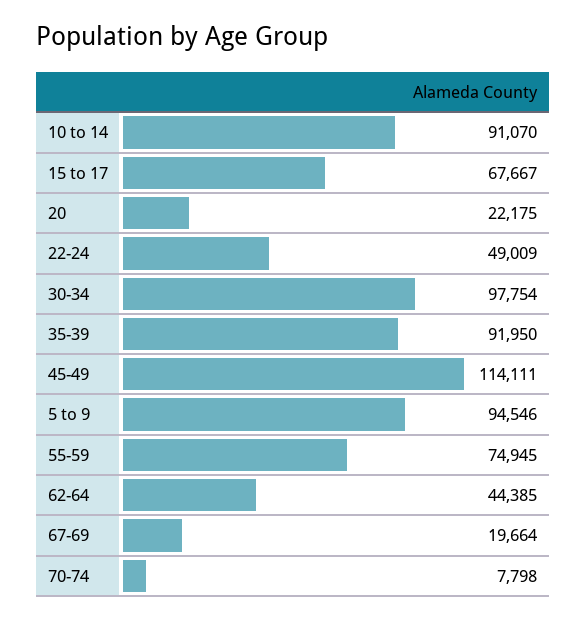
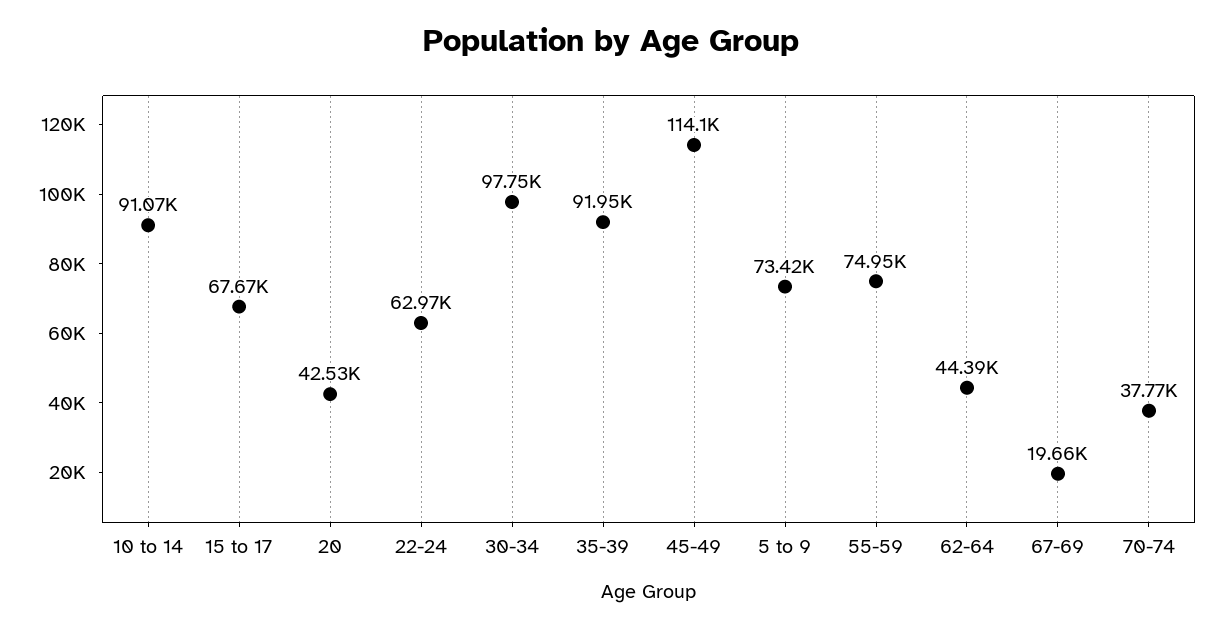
  {
    "10 to 14": 91070,
    "15 to 17": 67667,
-   "20": 22175,
+   "20": 42530,
-   "22-24": 49009,
+   "22-24": 62970,
    "30-34": 97754,
    "35-39": 91950,
    "45-49": 114111,
-   "5 to 9": 94546,
+   "5 to 9": 73420,
    "55-59": 74945,
    "62-64": 44385,
    "67-69": 19664,
-   "70-74": 7798
+   "70-74": 37770
  }

